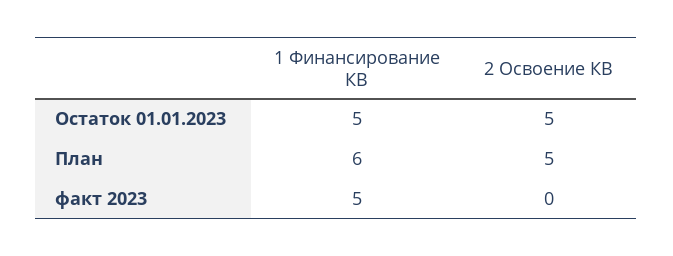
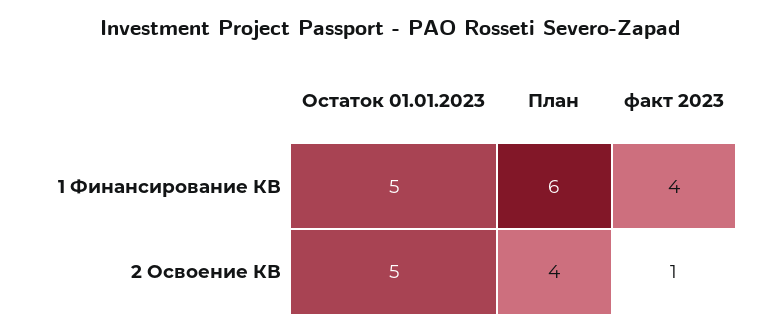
  {
    "1 Финансирование КВ": {
      "Остаток 01.01.2023": 5,
      "План": 6,
-     "факт 2023": 5
+     "факт 2023": 4
    },
    "2 Освоение КВ": {
      "Остаток 01.01.2023": 5,
-     "План": 5,
+     "План": 4,
-     "факт 2023": 0
+     "факт 2023": 1
    }
  }

